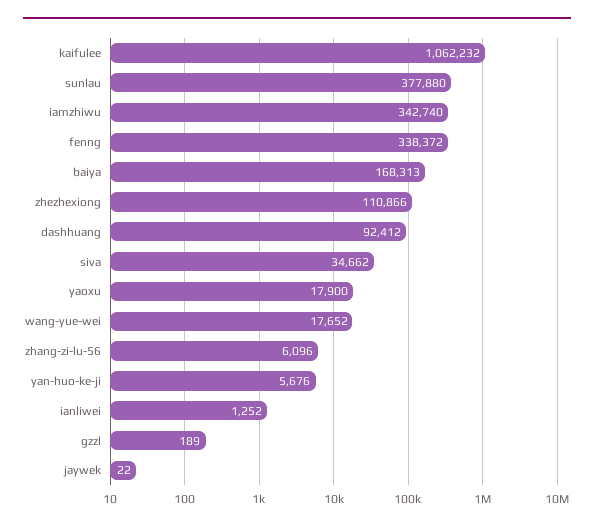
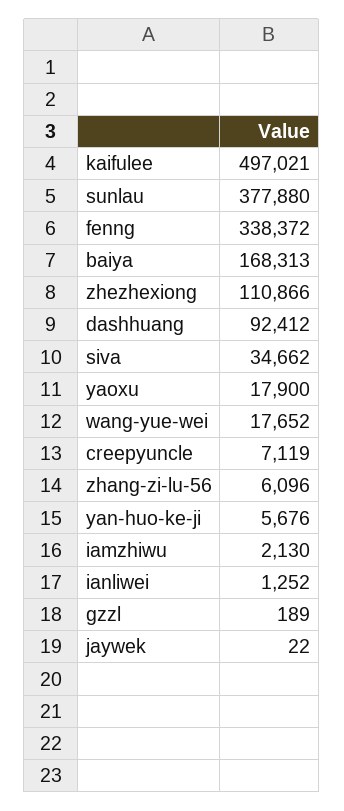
  {
-   "kaifulee": 1062232,
+   "kaifulee": 497021,
    "sunlau": 377880,
-   "iamzhiwu": 342740,
+   "iamzhiwu": 2130,
    "fenng": 338372,
    "baiya": 168313,
    "zhezhexiong": 110866,
    "dashhuang": 92412,
    "siva": 34662,
    "yaoxu": 17900,
    "wang-yue-wei": 17652,
    "zhang-zi-lu-56": 6096,
    "yan-huo-ke-ji": 5676,
    "ianliwei": 1252,
    "gzzl": 189,
-   "jaywek": 22
+   "jaywek": 22,
+   "creepyuncle": 7119
  }

